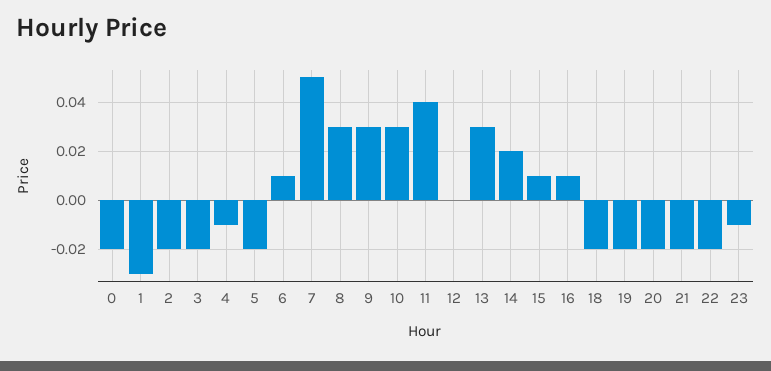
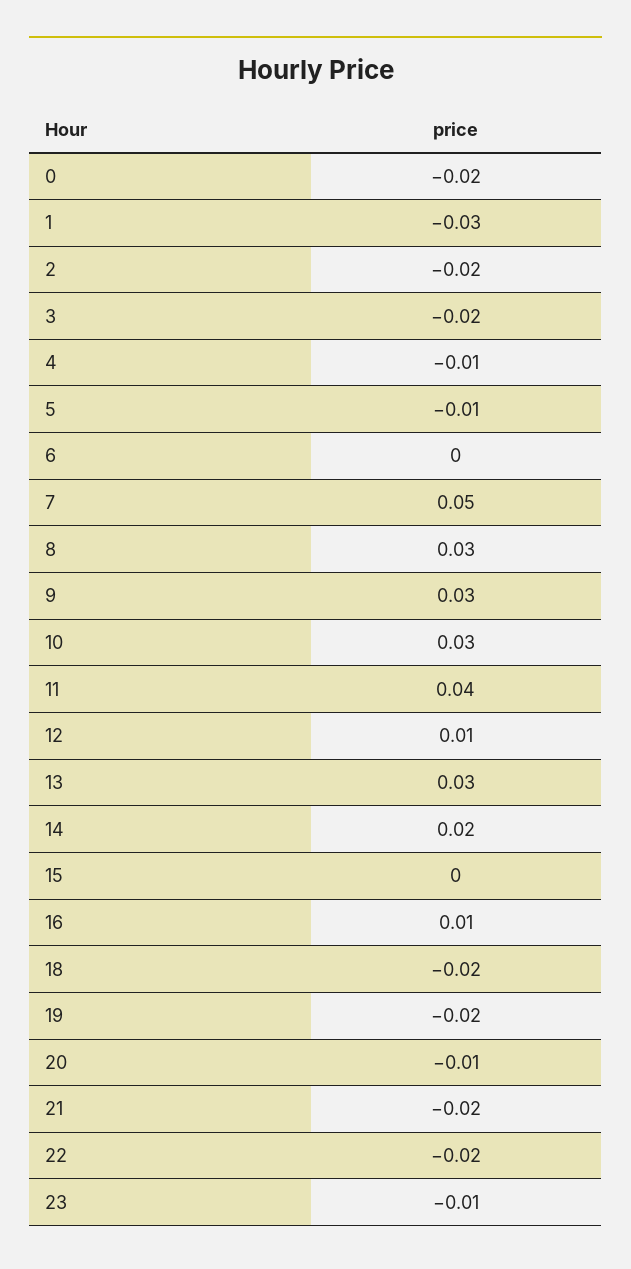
  {
    "0": -0.02,
    "1": -0.03,
    "2": -0.02,
    "3": -0.02,
    "4": -0.01,
-   "5": -0.02,
+   "5": -0.01,
-   "6": 0.01,
+   "6": 0,
    "7": 0.05,
    "8": 0.03,
    "9": 0.03,
    "10": 0.03,
    "11": 0.04,
-   "12": 0,
+   "12": 0.01,
    "13": 0.03,
    "14": 0.02,
-   "15": 0.01,
+   "15": 0,
    "16": 0.01,
    "18": -0.02,
    "19": -0.02,
-   "20": -0.02,
+   "20": -0.01,
    "21": -0.02,
    "22": -0.02,
    "23": -0.01
  }

